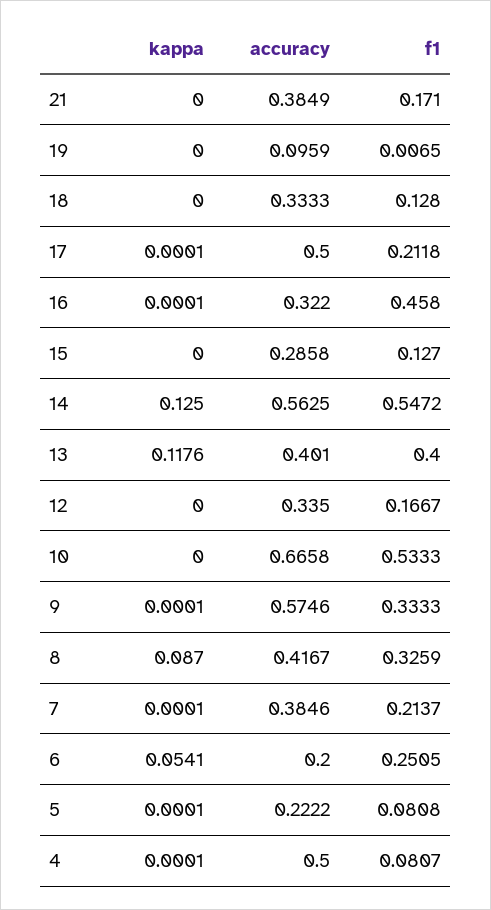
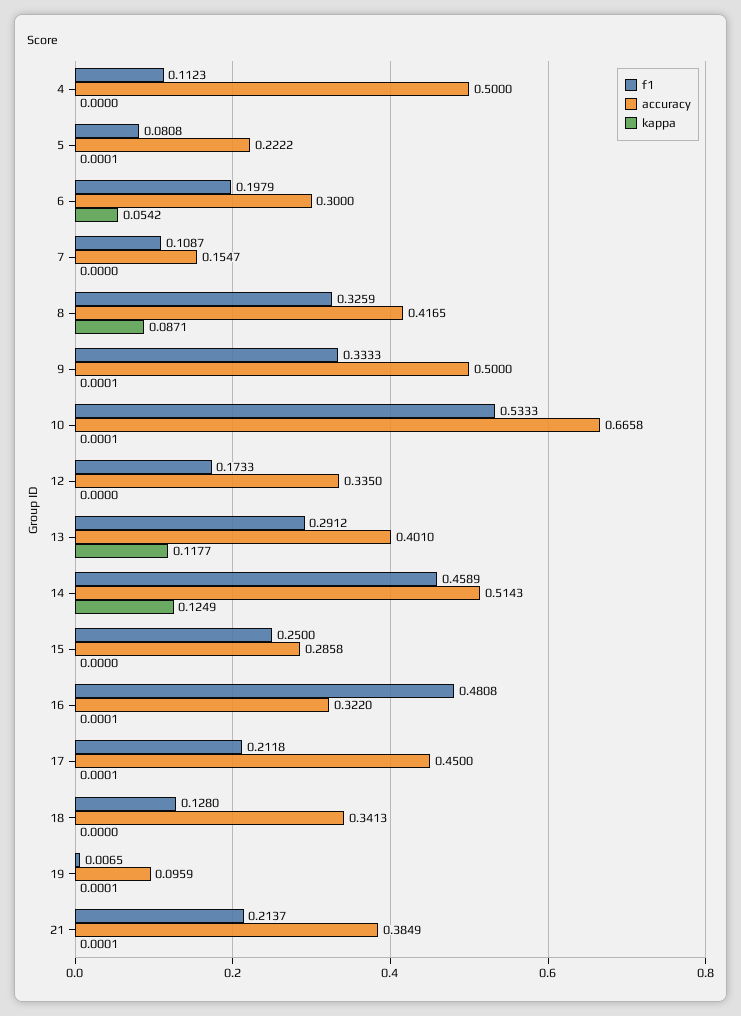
  {
    "kappa": {
-     "21": 0,
+     "21": 0.0001,
-     "19": 0,
+     "19": 0.0001,
      "18": 0,
      "17": 0.0001,
      "16": 0.0001,
      "15": 0,
-     "14": 0.125,
+     "14": 0.1249,
-     "13": 0.1176,
+     "13": 0.1177,
      "12": 0,
-     "10": 0,
+     "10": 0.0001,
      "9": 0.0001,
-     "8": 0.087,
+     "8": 0.0871,
-     "7": 0.0001,
+     "7": 0,
-     "6": 0.0541,
+     "6": 0.0542,
      "5": 0.0001,
-     "4": 0.0001
+     "4": 0
    },
    "accuracy": {
      "21": 0.3849,
      "19": 0.0959,
-     "18": 0.3333,
+     "18": 0.3413,
-     "17": 0.5,
+     "17": 0.45,
      "16": 0.322,
      "15": 0.2858,
-     "14": 0.5625,
+     "14": 0.5143,
      "13": 0.401,
      "12": 0.335,
      "10": 0.6658,
-     "9": 0.5746,
+     "9": 0.5,
-     "8": 0.4167,
+     "8": 0.4165,
-     "7": 0.3846,
+     "7": 0.1547,
-     "6": 0.2,
+     "6": 0.3,
      "5": 0.2222,
      "4": 0.5
    },
    "f1": {
-     "21": 0.171,
+     "21": 0.2137,
      "19": 0.0065,
      "18": 0.128,
      "17": 0.2118,
-     "16": 0.458,
+     "16": 0.4808,
-     "15": 0.127,
+     "15": 0.25,
-     "14": 0.5472,
+     "14": 0.4589,
-     "13": 0.4,
+     "13": 0.2912,
-     "12": 0.1667,
+     "12": 0.1733,
      "10": 0.5333,
      "9": 0.3333,
      "8": 0.3259,
-     "7": 0.2137,
+     "7": 0.1087,
-     "6": 0.2505,
+     "6": 0.1979,
      "5": 0.0808,
-     "4": 0.0807
+     "4": 0.1123
    }
  }

